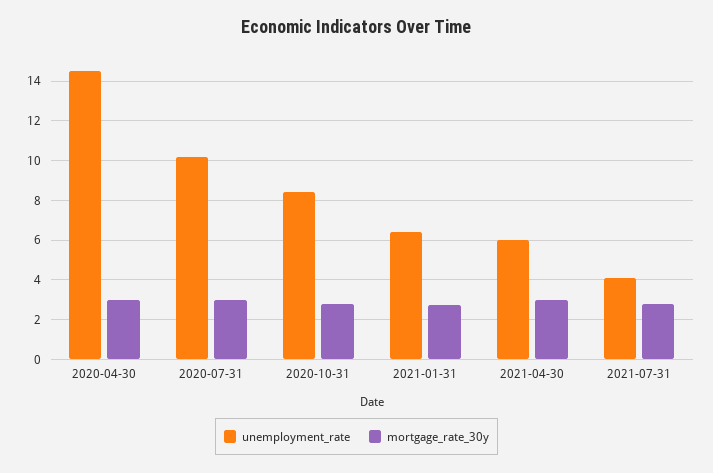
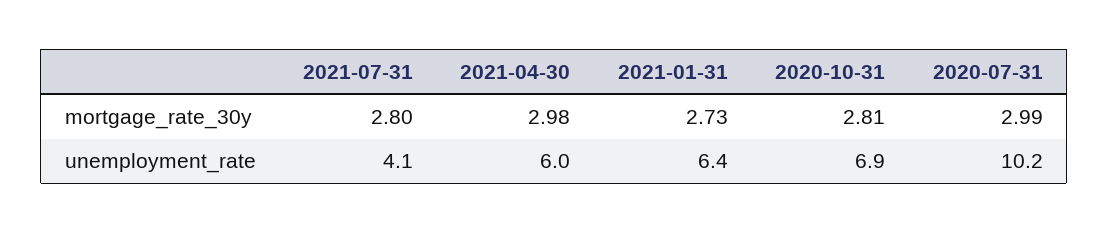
  {
    "unemployment_rate": {
-     "2020-04-30": 14.5,
      "2020-07-31": 10.2,
-     "2020-10-31": 8.5,
+     "2020-10-31": 6.9,
      "2021-01-31": 6.4,
      "2021-04-30": 6,
      "2021-07-31": 4.1
    },
    "mortgage_rate_30y": {
-     "2020-04-30": 3,
      "2020-07-31": 2.99,
      "2020-10-31": 2.81,
      "2021-01-31": 2.73,
      "2021-04-30": 2.98,
      "2021-07-31": 2.8
    }
  }

